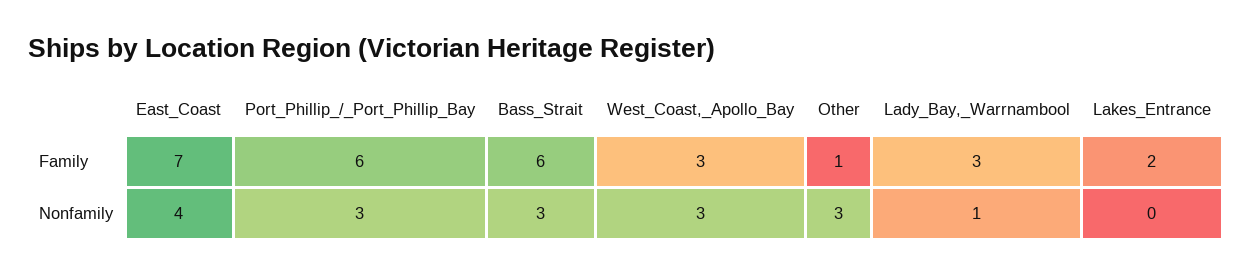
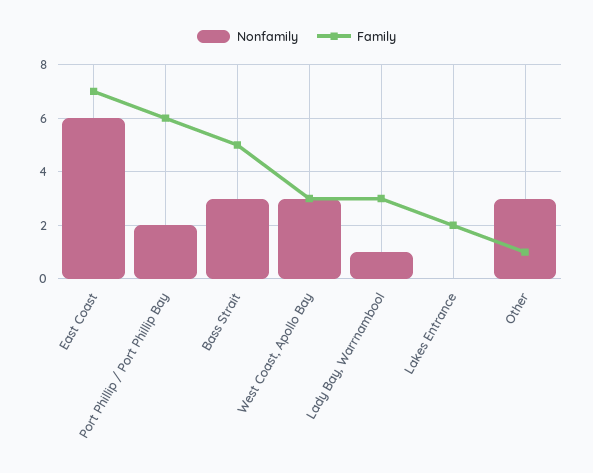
  {
    "Family": {
      "East_Coast": 7,
      "Port_Phillip_/_Port_Phillip_Bay": 6,
-     "Bass_Strait": 6,
+     "Bass_Strait": 5,
      "West_Coast,_Apollo_Bay": 3,
      "Other": 1,
      "Lady_Bay,_Warrnambool": 3,
      "Lakes_Entrance": 2
    },
    "Nonfamily": {
-     "East_Coast": 4,
+     "East_Coast": 6,
-     "Port_Phillip_/_Port_Phillip_Bay": 3,
+     "Port_Phillip_/_Port_Phillip_Bay": 2,
      "Bass_Strait": 3,
      "West_Coast,_Apollo_Bay": 3,
      "Other": 3,
      "Lady_Bay,_Warrnambool": 1,
      "Lakes_Entrance": 0
    }
  }

